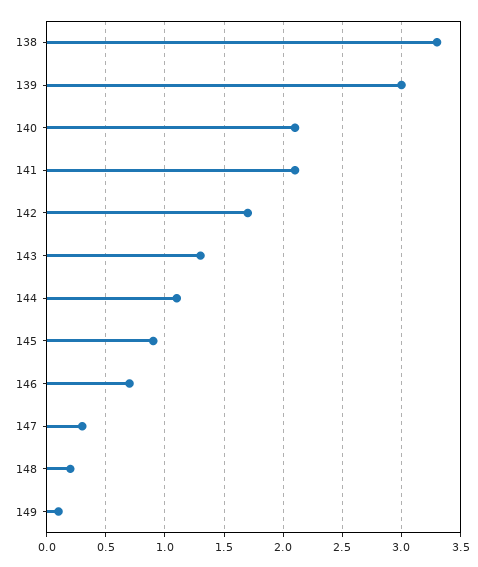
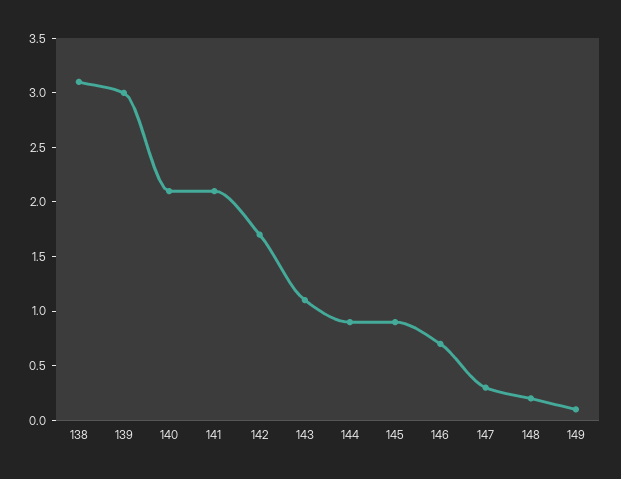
  {
-   "138": 3.3,
+   "138": 3.1,
    "139": 3,
    "140": 2.1,
    "141": 2.1,
    "142": 1.7,
-   "143": 1.3,
+   "143": 1.1,
-   "144": 1.1,
+   "144": 0.9,
    "145": 0.9,
    "146": 0.7,
    "147": 0.3,
    "148": 0.2,
    "149": 0.1
  }

